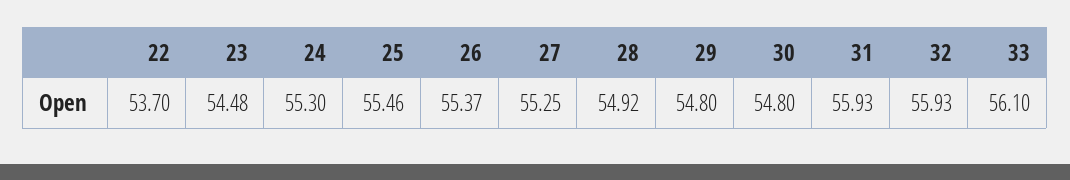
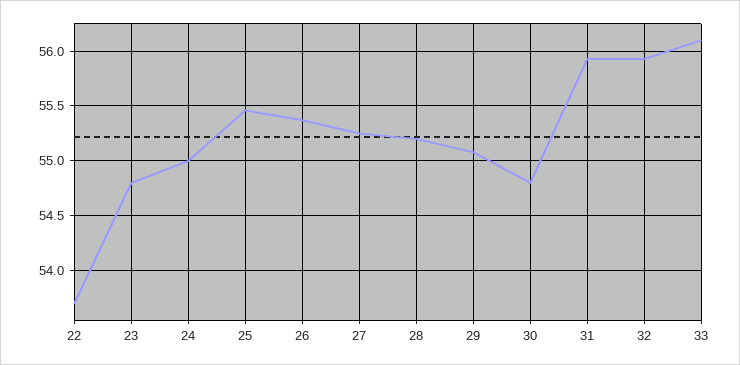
  {
    "22": 53.7,
-   "23": 54.48,
+   "23": 54.8,
-   "24": 55.3,
+   "24": 55,
    "25": 55.46,
    "26": 55.37,
    "27": 55.25,
-   "28": 54.92,
+   "28": 55.2,
-   "29": 54.8,
+   "29": 55.1,
    "30": 54.8,
    "31": 55.93,
    "32": 55.93,
    "33": 56.1
  }

